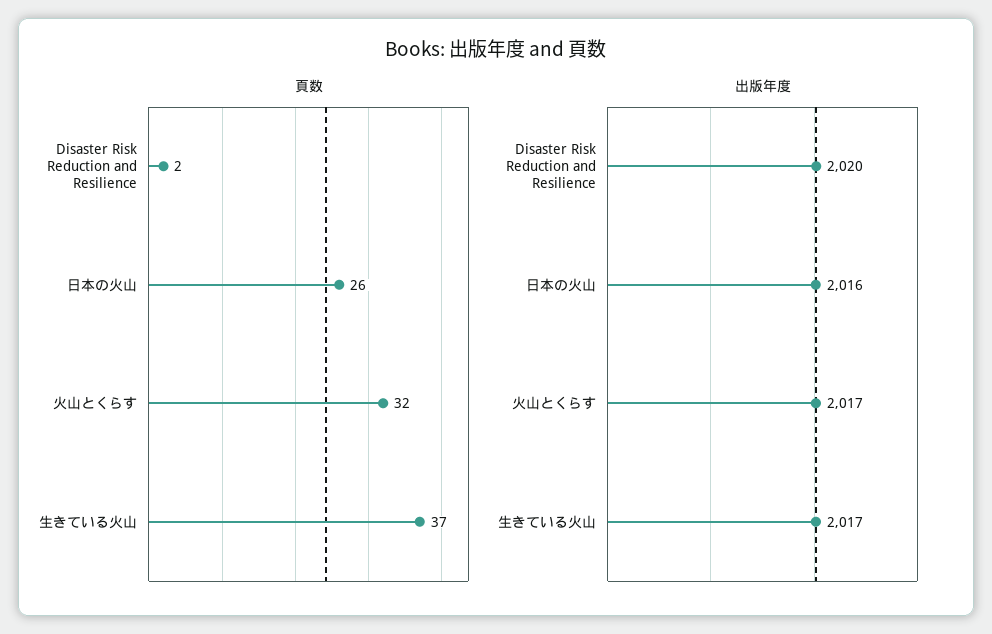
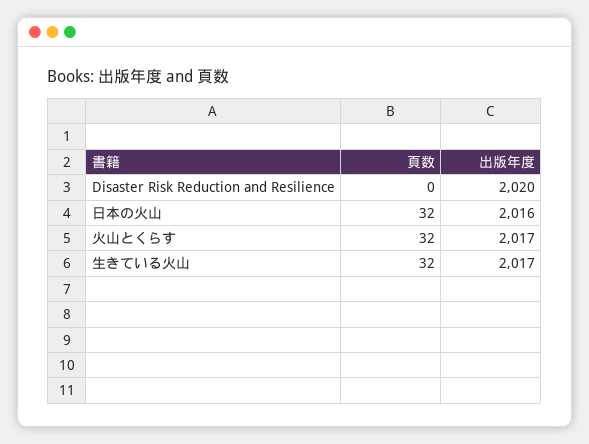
  {
    "頁数": {
-     "Disaster Risk Reduction and Resilience": 2,
+     "Disaster Risk Reduction and Resilience": 0,
-     "日本の火山": 26,
+     "日本の火山": 32,
      "火山とくらす": 32,
-     "生きている火山": 37
+     "生きている火山": 32
    },
    "出版年度": {
      "Disaster Risk Reduction and Resilience": 2020,
      "日本の火山": 2016,
      "火山とくらす": 2017,
      "生きている火山": 2017
    }
  }

